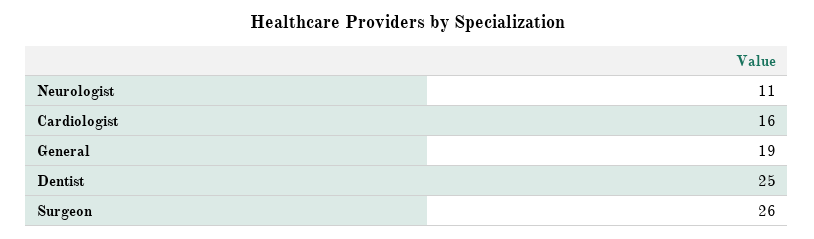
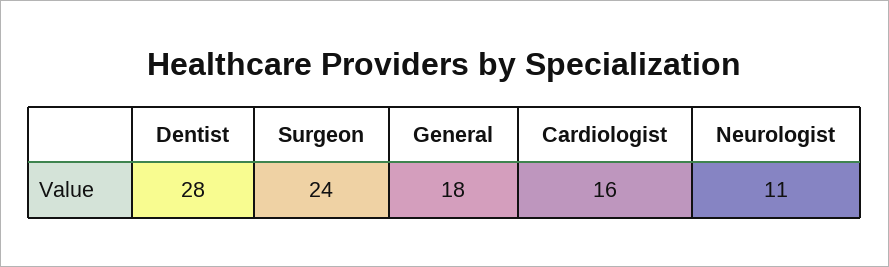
  {
    "Neurologist": 11,
    "Cardiologist": 16,
-   "General": 19,
+   "General": 18,
-   "Dentist": 25,
+   "Dentist": 28,
-   "Surgeon": 26
+   "Surgeon": 24
  }

